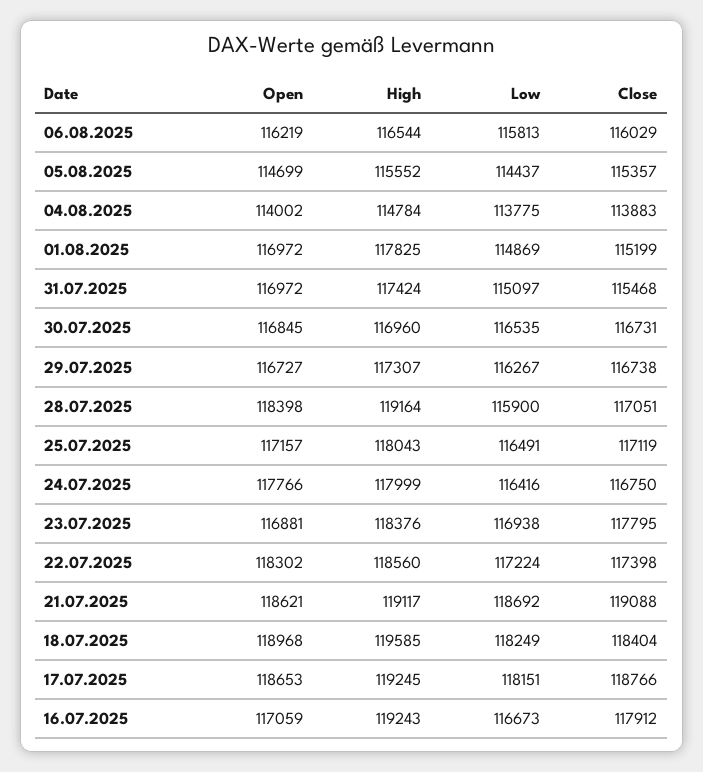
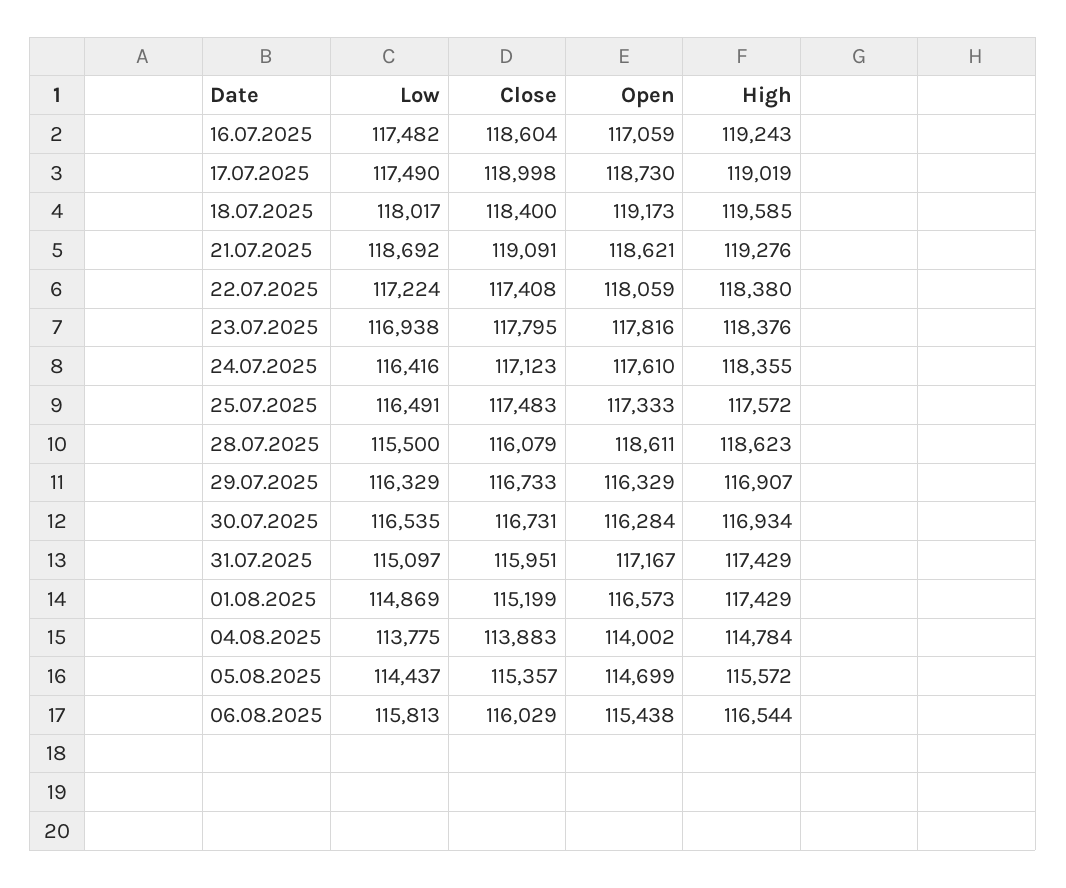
  {
    "Open": {
-     "06.08.2025": 116219,
+     "06.08.2025": 115438,
      "05.08.2025": 114699,
      "04.08.2025": 114002,
-     "01.08.2025": 116972,
+     "01.08.2025": 116573,
-     "31.07.2025": 116972,
+     "31.07.2025": 117167,
-     "30.07.2025": 116845,
+     "30.07.2025": 116284,
-     "29.07.2025": 116727,
+     "29.07.2025": 116329,
-     "28.07.2025": 118398,
+     "28.07.2025": 118611,
-     "25.07.2025": 117157,
+     "25.07.2025": 117333,
-     "24.07.2025": 117766,
+     "24.07.2025": 117610,
-     "23.07.2025": 116881,
+     "23.07.2025": 117816,
-     "22.07.2025": 118302,
+     "22.07.2025": 118059,
      "21.07.2025": 118621,
-     "18.07.2025": 118968,
+     "18.07.2025": 119173,
-     "17.07.2025": 118653,
+     "17.07.2025": 118730,
      "16.07.2025": 117059
    },
    "High": {
      "06.08.2025": 116544,
-     "05.08.2025": 115552,
+     "05.08.2025": 115572,
      "04.08.2025": 114784,
-     "01.08.2025": 117825,
+     "01.08.2025": 117429,
-     "31.07.2025": 117424,
+     "31.07.2025": 117429,
-     "30.07.2025": 116960,
+     "30.07.2025": 116934,
-     "29.07.2025": 117307,
+     "29.07.2025": 116907,
-     "28.07.2025": 119164,
+     "28.07.2025": 118623,
-     "25.07.2025": 118043,
+     "25.07.2025": 117572,
-     "24.07.2025": 117999,
+     "24.07.2025": 118355,
      "23.07.2025": 118376,
-     "22.07.2025": 118560,
+     "22.07.2025": 118380,
-     "21.07.2025": 119117,
+     "21.07.2025": 119276,
      "18.07.2025": 119585,
-     "17.07.2025": 119245,
+     "17.07.2025": 119019,
      "16.07.2025": 119243
    },
    "Low": {
      "06.08.2025": 115813,
      "05.08.2025": 114437,
      "04.08.2025": 113775,
      "01.08.2025": 114869,
      "31.07.2025": 115097,
      "30.07.2025": 116535,
-     "29.07.2025": 116267,
+     "29.07.2025": 116329,
-     "28.07.2025": 115900,
+     "28.07.2025": 115500,
      "25.07.2025": 116491,
      "24.07.2025": 116416,
      "23.07.2025": 116938,
      "22.07.2025": 117224,
      "21.07.2025": 118692,
-     "18.07.2025": 118249,
+     "18.07.2025": 118017,
-     "17.07.2025": 118151,
+     "17.07.2025": 117490,
-     "16.07.2025": 116673
+     "16.07.2025": 117482
    },
    "Close": {
      "06.08.2025": 116029,
      "05.08.2025": 115357,
      "04.08.2025": 113883,
      "01.08.2025": 115199,
-     "31.07.2025": 115468,
+     "31.07.2025": 115951,
      "30.07.2025": 116731,
-     "29.07.2025": 116738,
+     "29.07.2025": 116733,
-     "28.07.2025": 117051,
+     "28.07.2025": 116079,
-     "25.07.2025": 117119,
+     "25.07.2025": 117483,
-     "24.07.2025": 116750,
+     "24.07.2025": 117123,
      "23.07.2025": 117795,
-     "22.07.2025": 117398,
+     "22.07.2025": 117408,
-     "21.07.2025": 119088,
+     "21.07.2025": 119091,
-     "18.07.2025": 118404,
+     "18.07.2025": 118400,
-     "17.07.2025": 118766,
+     "17.07.2025": 118998,
-     "16.07.2025": 117912
+     "16.07.2025": 118604
    }
  }

